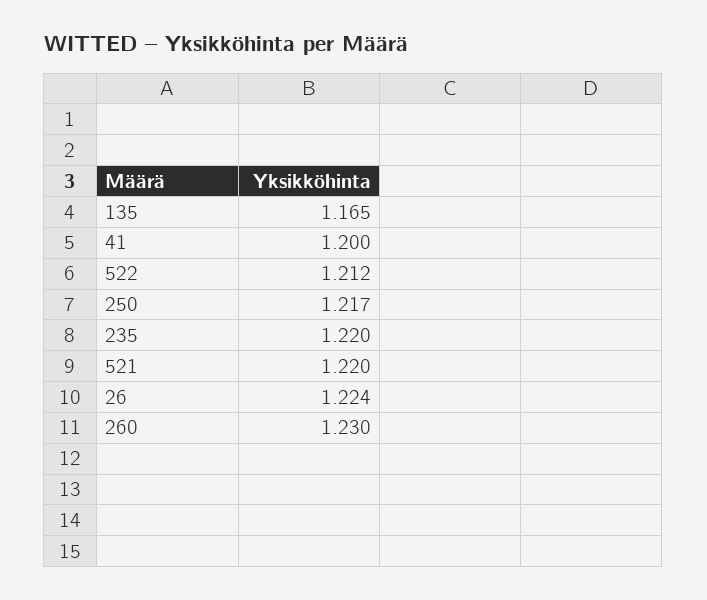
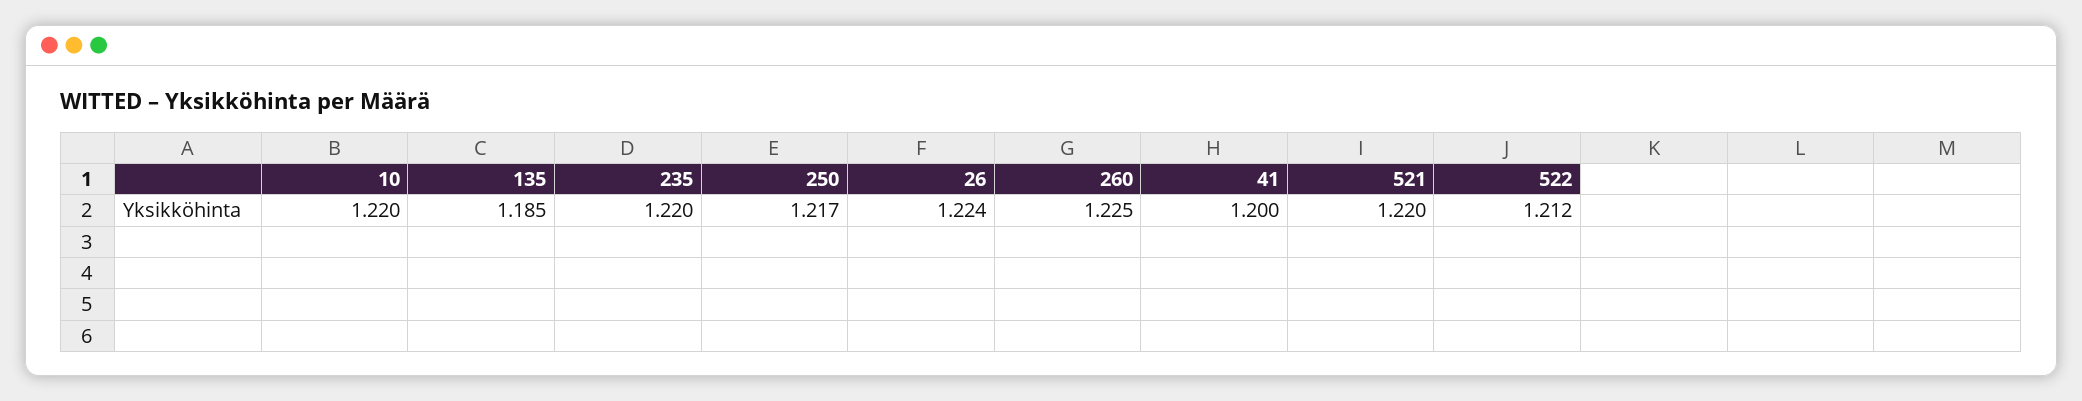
  {
-   "135": 1.165,
+   "135": 1.185,
    "41": 1.2,
    "522": 1.212,
    "250": 1.217,
    "235": 1.22,
    "521": 1.22,
    "26": 1.224,
-   "260": 1.23
+   "260": 1.225,
+   "10": 1.22
  }

